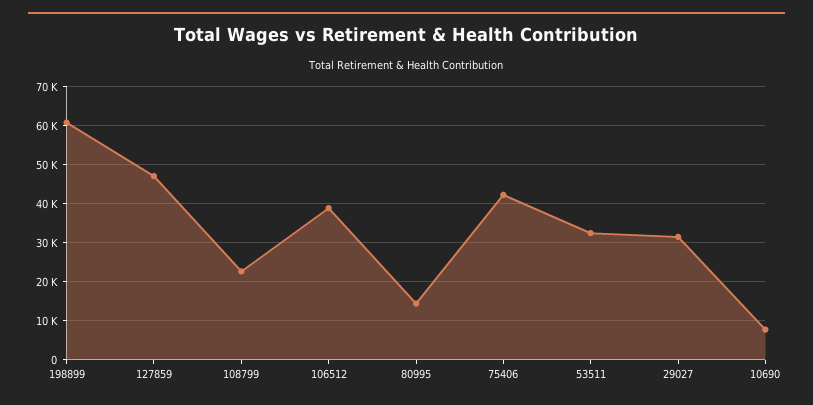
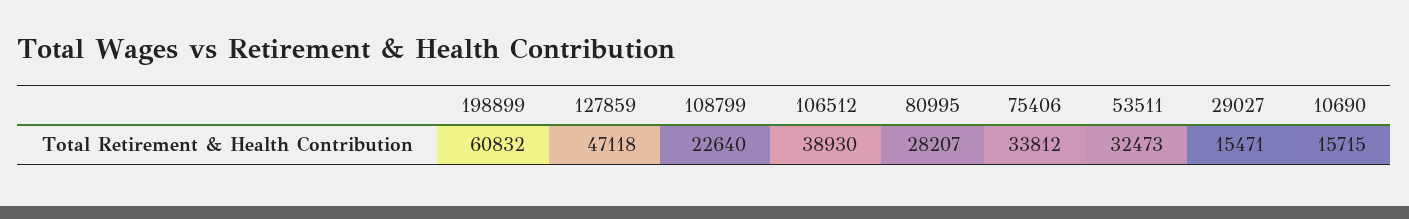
  {
    "198899": 60832,
    "127859": 47118,
    "108799": 22640,
    "106512": 38930,
-   "80995": 14000,
+   "80995": 28207,
-   "75406": 42000,
+   "75406": 33812,
    "53511": 32473,
-   "29027": 32000,
+   "29027": 15471,
-   "10690": 8000
+   "10690": 15715
  }

